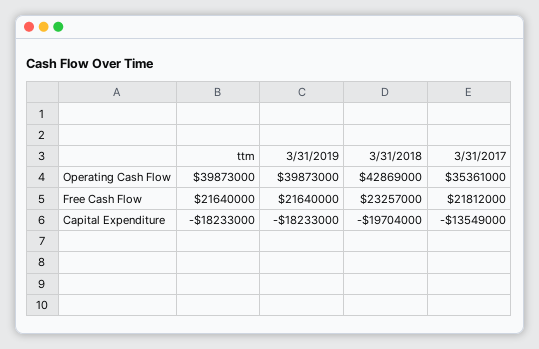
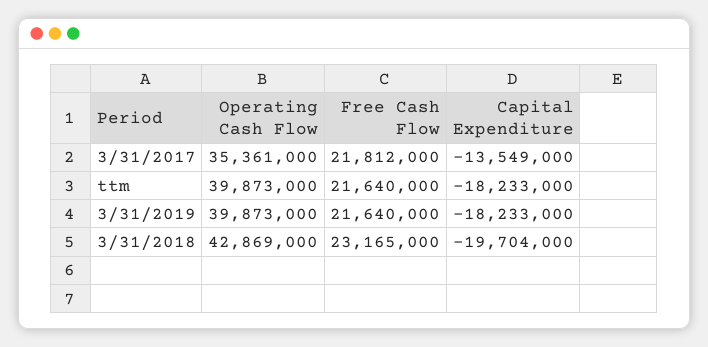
  {
    "ttm": {
      "Operating Cash Flow": 39873000,
      "Free Cash Flow": 21640000,
      "Capital Expenditure": -18233000
    },
    "3/31/2019": {
      "Operating Cash Flow": 39873000,
      "Free Cash Flow": 21640000,
      "Capital Expenditure": -18233000
    },
    "3/31/2018": {
      "Operating Cash Flow": 42869000,
-     "Free Cash Flow": 23257000,
+     "Free Cash Flow": 23165000,
      "Capital Expenditure": -19704000
    },
    "3/31/2017": {
      "Operating Cash Flow": 35361000,
      "Free Cash Flow": 21812000,
      "Capital Expenditure": -13549000
    }
  }

